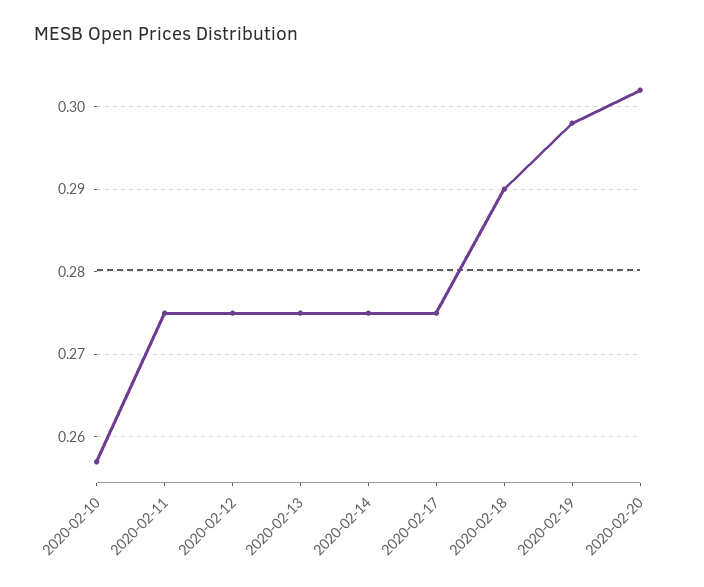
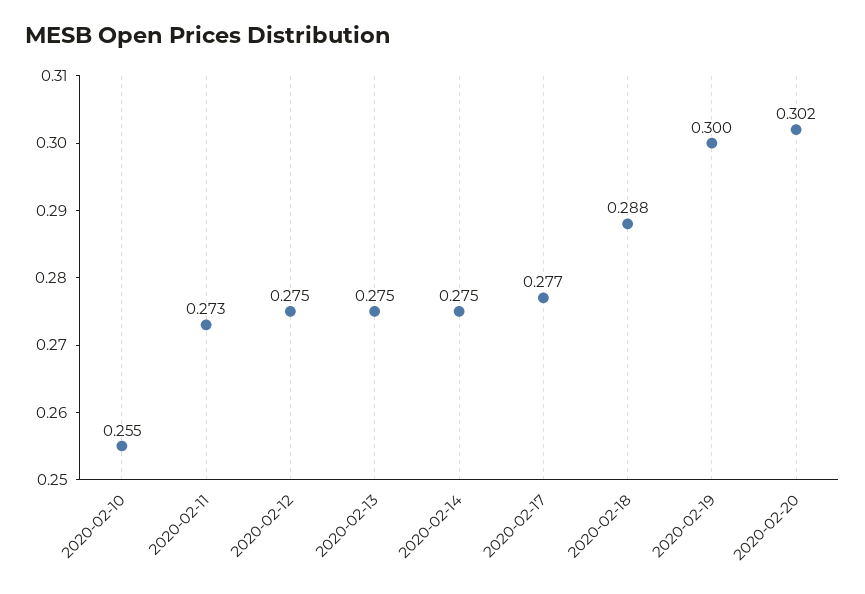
  {
-   "2020-02-10": 0.257,
+   "2020-02-10": 0.255,
-   "2020-02-11": 0.275,
+   "2020-02-11": 0.273,
    "2020-02-12": 0.275,
    "2020-02-13": 0.275,
    "2020-02-14": 0.275,
-   "2020-02-17": 0.275,
+   "2020-02-17": 0.277,
-   "2020-02-18": 0.29,
+   "2020-02-18": 0.288,
-   "2020-02-19": 0.298,
+   "2020-02-19": 0.3,
    "2020-02-20": 0.302
  }

